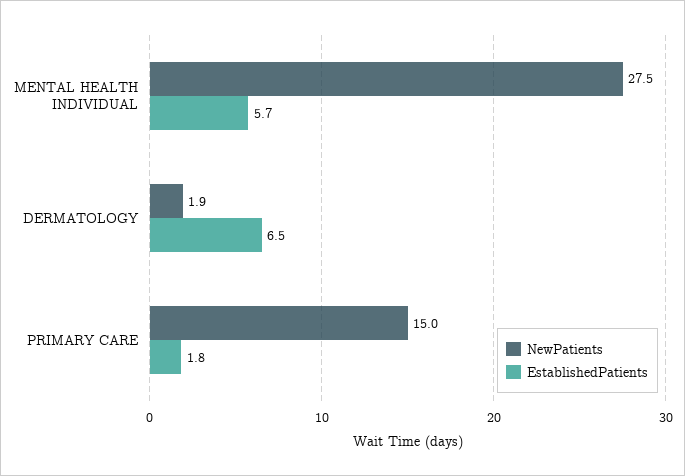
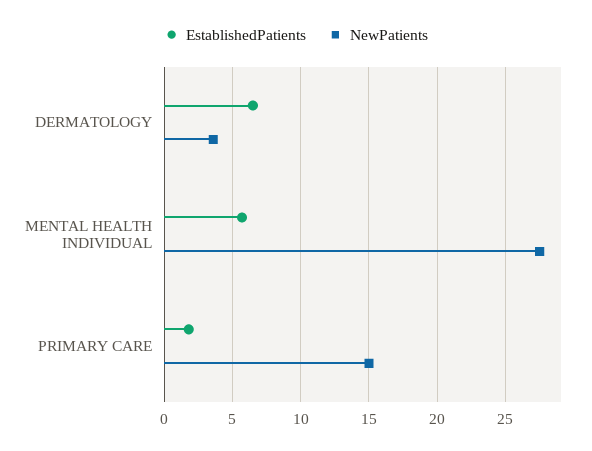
  {
    "NewPatients": {
      "MENTAL HEALTH INDIVIDUAL": 27.5,
-     "DERMATOLOGY": 1.9,
+     "DERMATOLOGY": 3.5,
      "PRIMARY CARE": 15
    },
    "EstablishedPatients": {
      "MENTAL HEALTH INDIVIDUAL": 5.7,
      "DERMATOLOGY": 6.5,
      "PRIMARY CARE": 1.8
    }
  }

